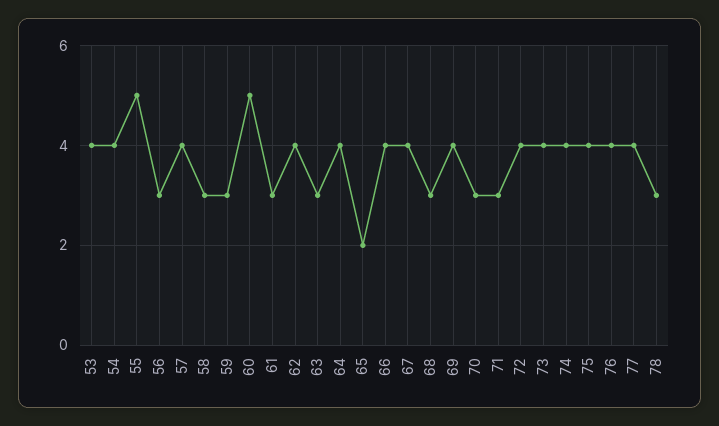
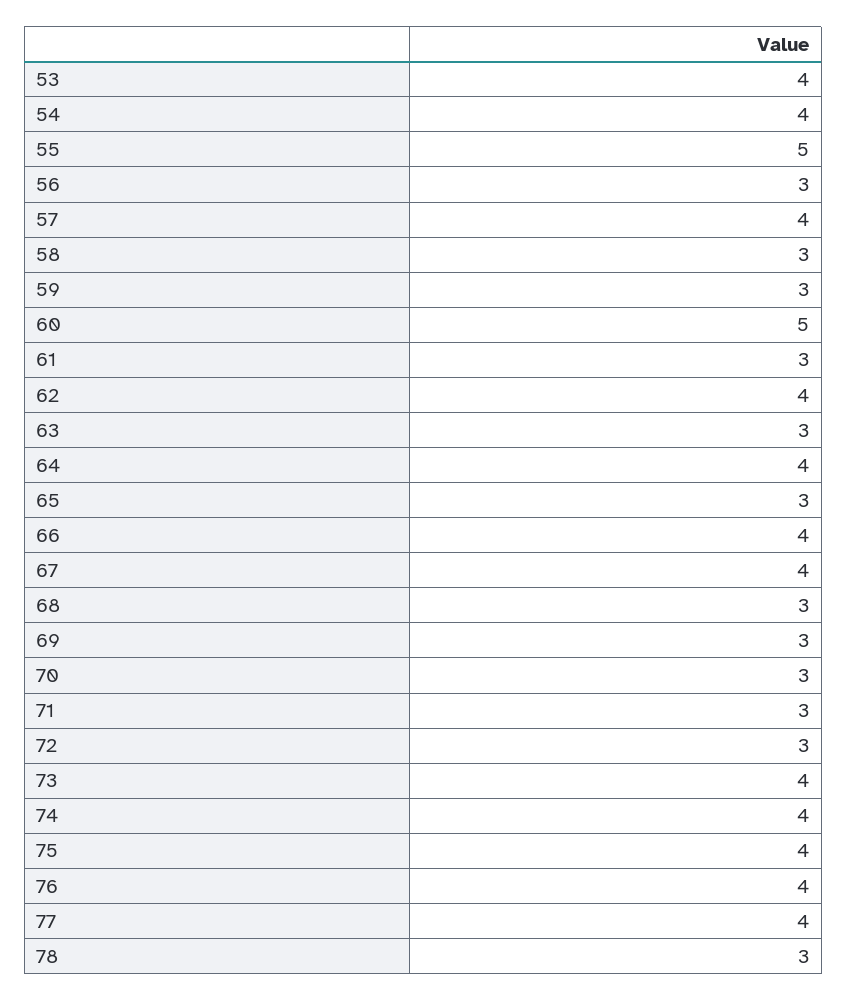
  {
    "53": 4,
    "54": 4,
    "55": 5,
    "56": 3,
    "57": 4,
    "58": 3,
    "59": 3,
    "60": 5,
    "61": 3,
    "62": 4,
    "63": 3,
    "64": 4,
-   "65": 2,
+   "65": 3,
    "66": 4,
    "67": 4,
    "68": 3,
-   "69": 4,
+   "69": 3,
    "70": 3,
    "71": 3,
-   "72": 4,
+   "72": 3,
    "73": 4,
    "74": 4,
    "75": 4,
    "76": 4,
    "77": 4,
    "78": 3
  }

